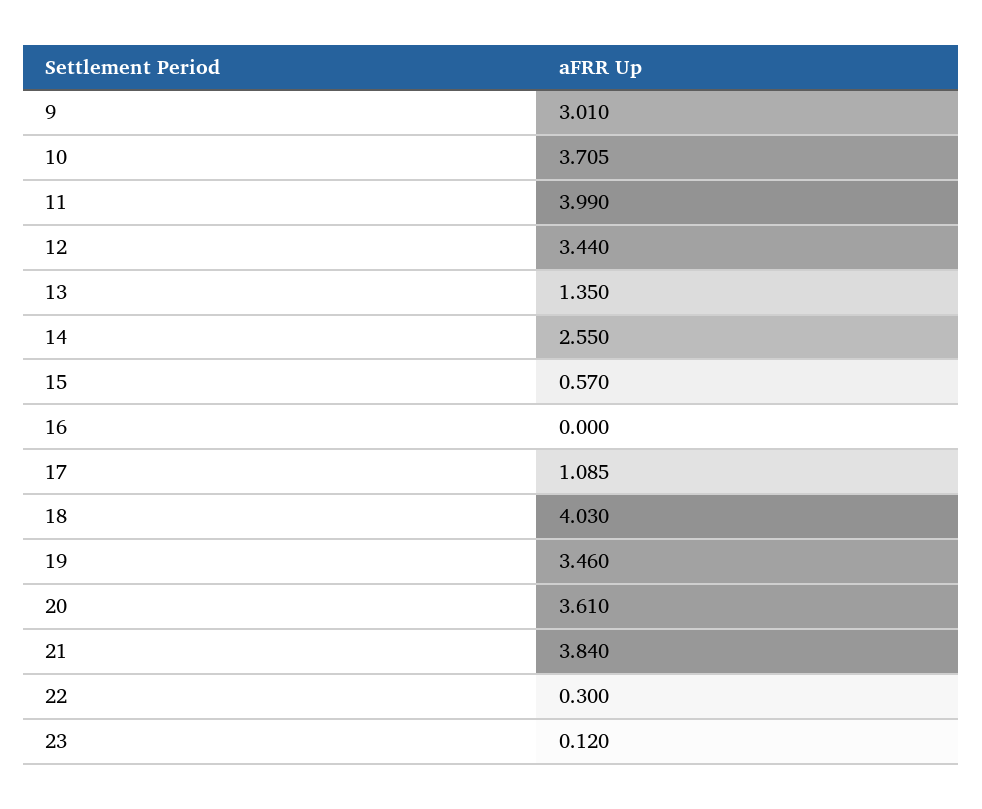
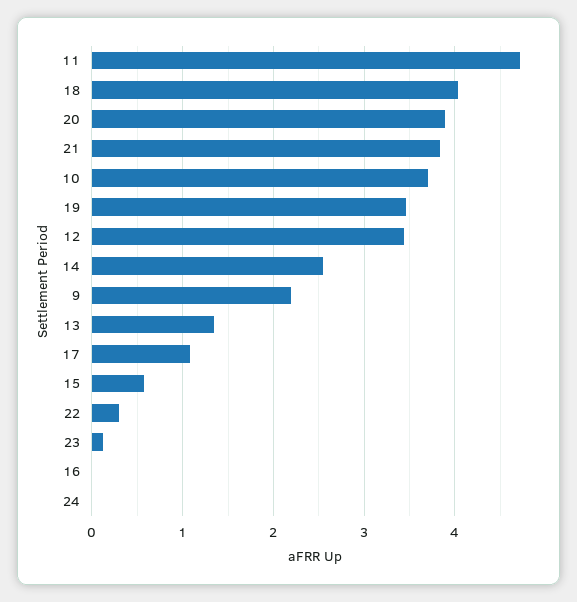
  {
-   "9": 3.01,
+   "9": 2.2,
    "10": 3.705,
-   "11": 3.99,
+   "11": 4.7,
    "12": 3.44,
    "13": 1.35,
    "14": 2.55,
    "15": 0.57,
    "16": 0,
    "17": 1.085,
    "18": 4.03,
    "19": 3.46,
-   "20": 3.61,
+   "20": 3.9,
    "21": 3.84,
    "22": 0.3,
-   "23": 0.12
+   "23": 0.12,
+   "24": 0
  }

